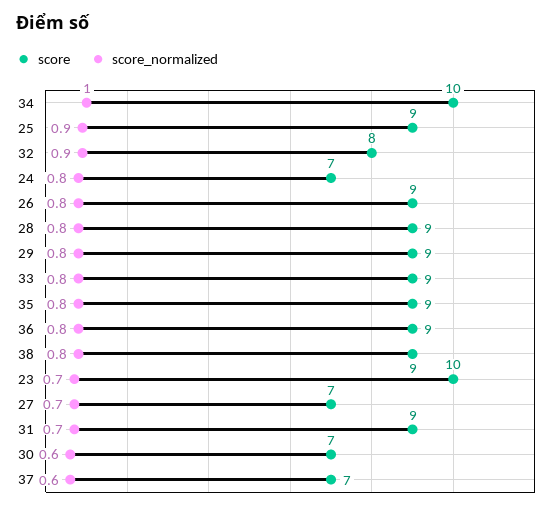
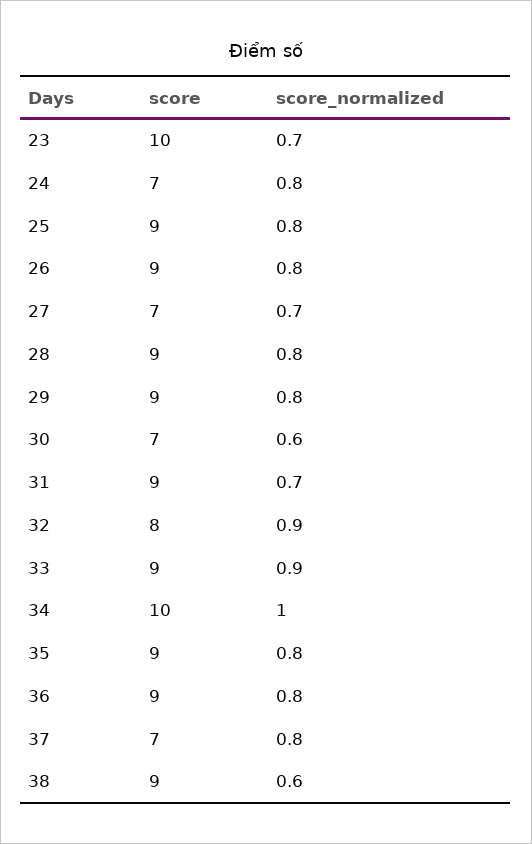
  {
    "score": {
      "34": 10,
      "25": 9,
      "32": 8,
      "24": 7,
      "26": 9,
      "28": 9,
      "29": 9,
      "33": 9,
      "35": 9,
      "36": 9,
      "38": 9,
      "23": 10,
      "27": 7,
      "31": 9,
      "30": 7,
      "37": 7
    },
    "score_normalized": {
      "34": 1,
-     "25": 0.9,
+     "25": 0.8,
      "32": 0.9,
      "24": 0.8,
      "26": 0.8,
      "28": 0.8,
      "29": 0.8,
-     "33": 0.8,
+     "33": 0.9,
      "35": 0.8,
      "36": 0.8,
-     "38": 0.8,
+     "38": 0.6,
      "23": 0.7,
      "27": 0.7,
      "31": 0.7,
      "30": 0.6,
-     "37": 0.6
+     "37": 0.8
    }
  }

